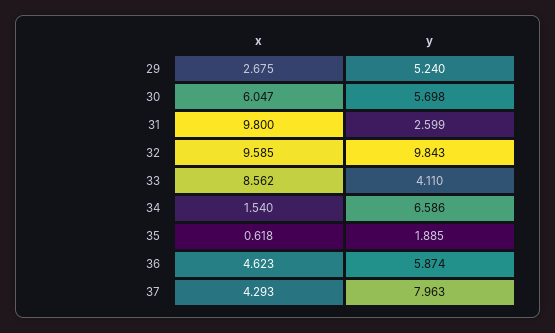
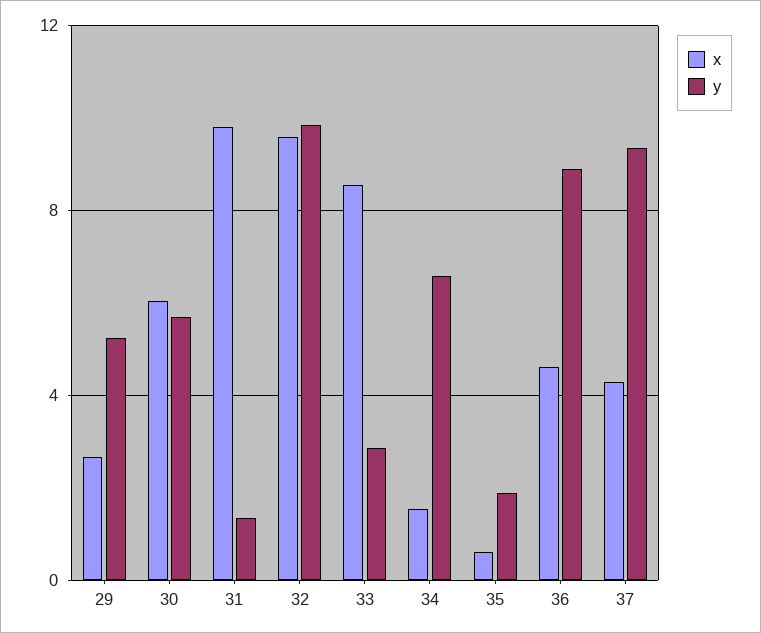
  {
    "x": {
      "29": 2.675,
      "30": 6.047,
      "31": 9.8,
      "32": 9.585,
      "33": 8.562,
      "34": 1.54,
      "35": 0.618,
      "36": 4.623,
      "37": 4.293
    },
    "y": {
      "29": 5.24,
      "30": 5.698,
-     "31": 2.599,
+     "31": 1.5,
      "32": 9.843,
-     "33": 4.11,
+     "33": 3,
      "34": 6.586,
      "35": 1.885,
-     "36": 5.874,
+     "36": 9,
-     "37": 7.963
+     "37": 9.5
    }
  }

